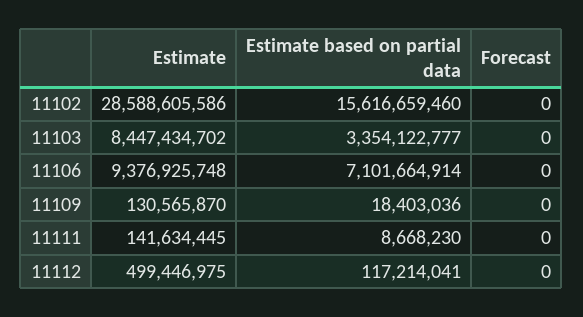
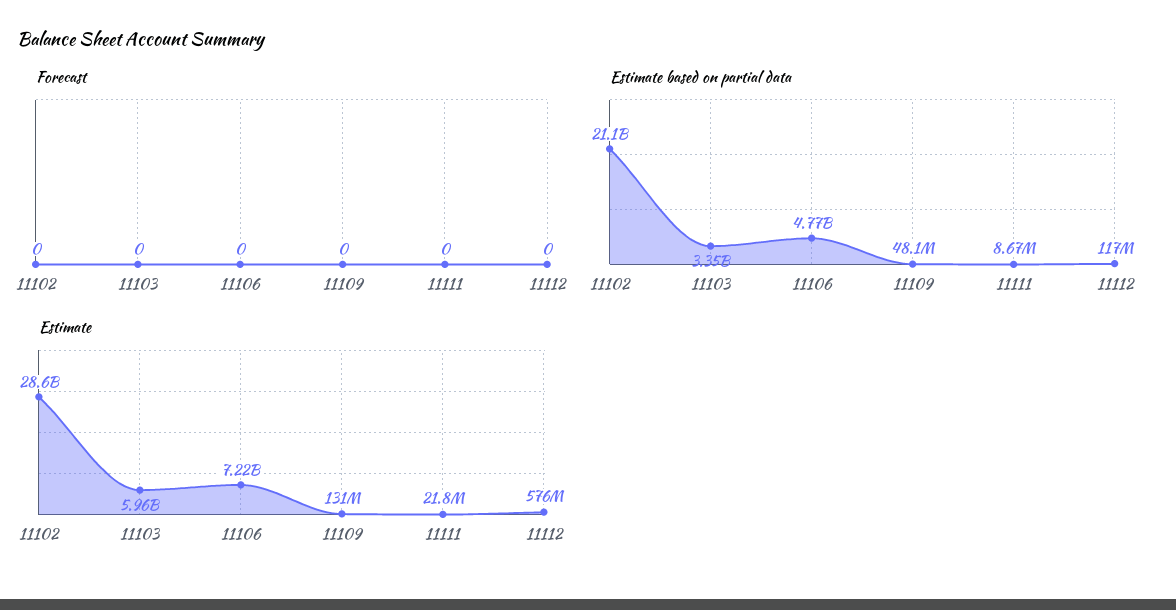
  {
    "Estimate": {
      "11102": 28588605586,
-     "11103": 8447434702,
+     "11103": 5960000000,
-     "11106": 9376925748,
+     "11106": 7220000000,
      "11109": 130565870,
-     "11111": 141634445,
+     "11111": 21800000,
-     "11112": 499446975
+     "11112": 576000000
    },
    "Estimate based on partial data": {
-     "11102": 15616659460,
+     "11102": 21100000000,
      "11103": 3354122777,
-     "11106": 7101664914,
+     "11106": 4770000000,
-     "11109": 18403036,
+     "11109": 48100000,
      "11111": 8668230,
      "11112": 117214041
    },
    "Forecast": {
      "11102": 0,
      "11103": 0,
      "11106": 0,
      "11109": 0,
      "11111": 0,
      "11112": 0
    }
  }

